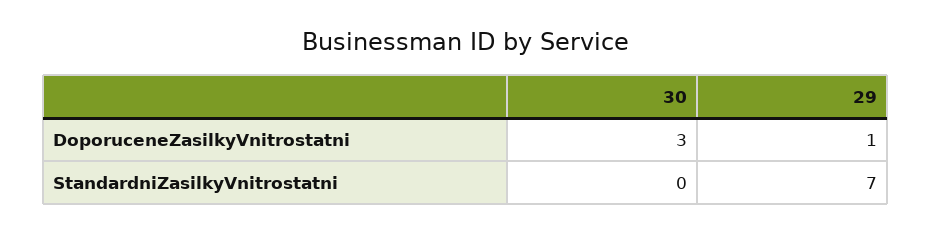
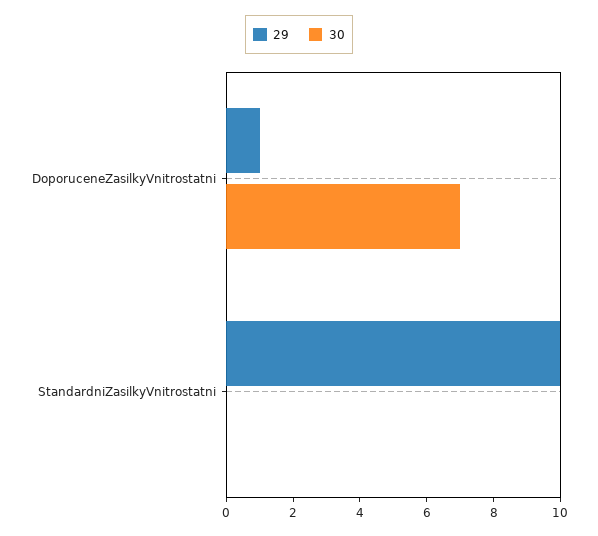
  {
    "30": {
-     "DoporuceneZasilkyVnitrostatni": 3,
+     "DoporuceneZasilkyVnitrostatni": 7,
      "StandardniZasilkyVnitrostatni": 0
    },
    "29": {
      "DoporuceneZasilkyVnitrostatni": 1,
-     "StandardniZasilkyVnitrostatni": 7
+     "StandardniZasilkyVnitrostatni": 10
    }
  }

